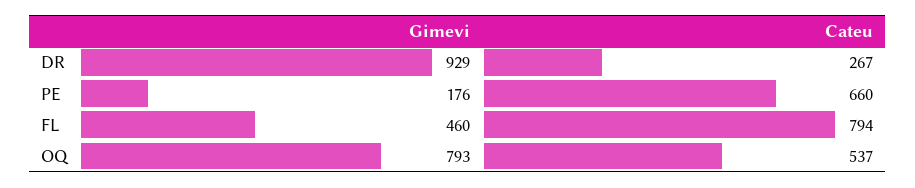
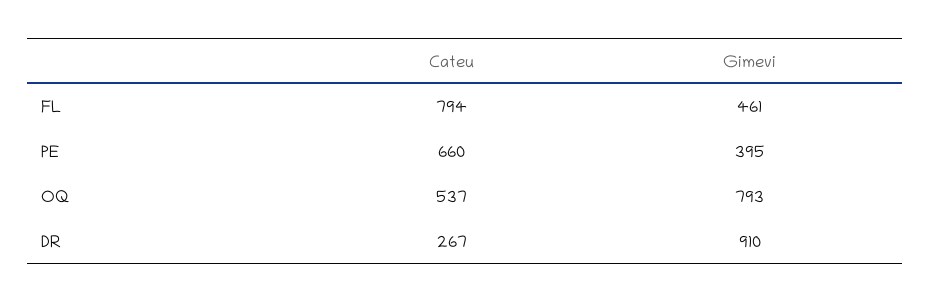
  {
    "Gimevi": {
-     "DR": 929,
+     "DR": 910,
-     "PE": 176,
+     "PE": 395,
-     "FL": 460,
+     "FL": 461,
      "OQ": 793
    },
    "Cateu": {
      "DR": 267,
      "PE": 660,
      "FL": 794,
      "OQ": 537
    }
  }

